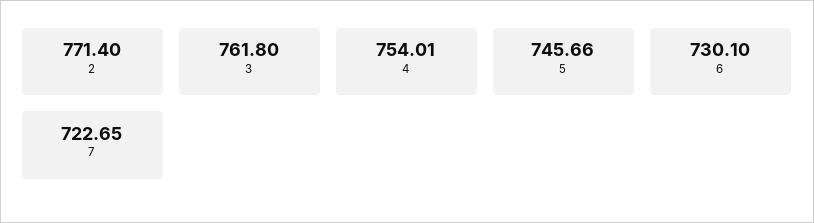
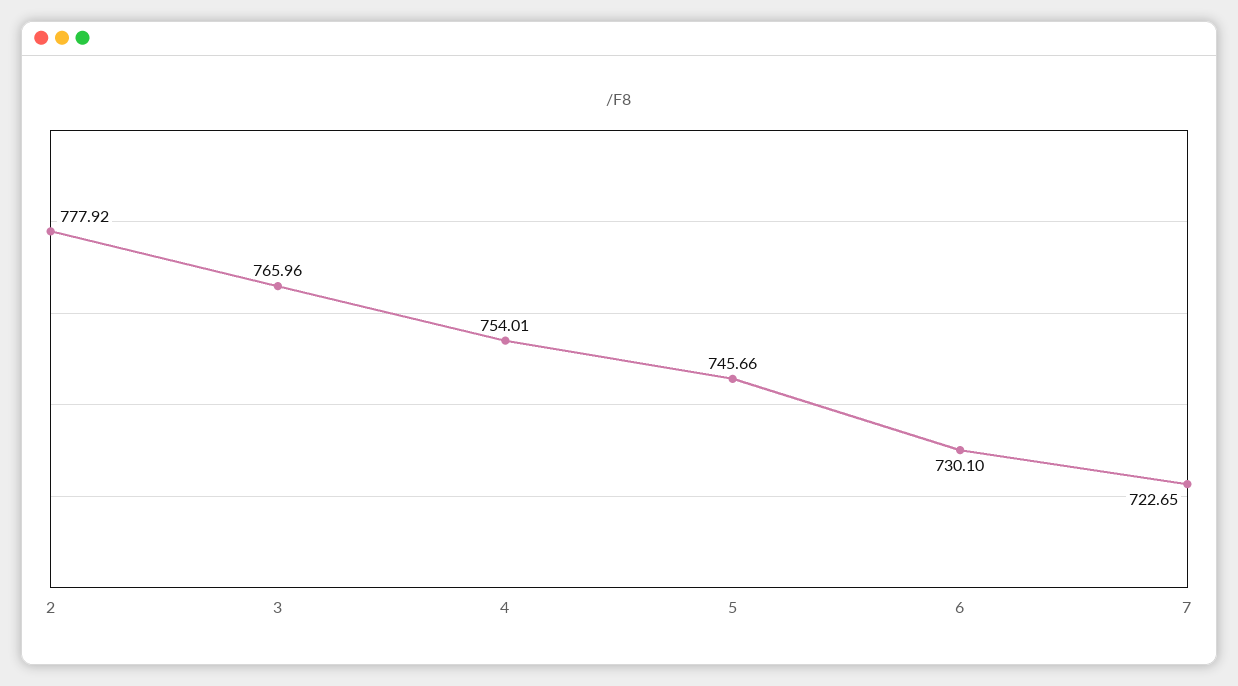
  {
-   "2": 771.4,
+   "2": 777.92,
-   "3": 761.8,
+   "3": 765.96,
    "4": 754.01,
    "5": 745.66,
    "6": 730.1,
    "7": 722.65
  }

